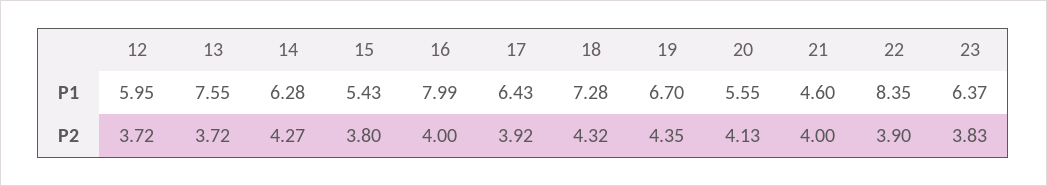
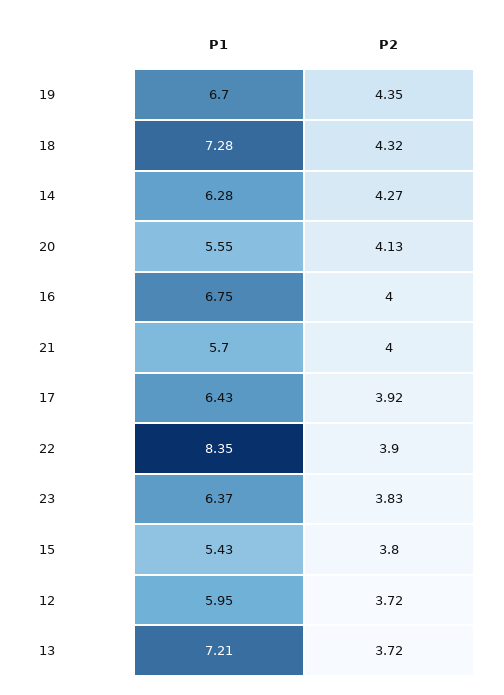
  {
    "12": {
      "P1": 5.95,
      "P2": 3.72
    },
    "13": {
-     "P1": 7.55,
+     "P1": 7.21,
      "P2": 3.72
    },
    "14": {
      "P1": 6.28,
      "P2": 4.27
    },
    "15": {
      "P1": 5.43,
      "P2": 3.8
    },
    "16": {
-     "P1": 7.99,
+     "P1": 6.75,
      "P2": 4
    },
    "17": {
      "P1": 6.43,
      "P2": 3.92
    },
    "18": {
      "P1": 7.28,
      "P2": 4.32
    },
    "19": {
      "P1": 6.7,
      "P2": 4.35
    },
    "20": {
      "P1": 5.55,
      "P2": 4.13
    },
    "21": {
-     "P1": 4.6,
+     "P1": 5.7,
      "P2": 4
    },
    "22": {
      "P1": 8.35,
      "P2": 3.9
    },
    "23": {
      "P1": 6.37,
      "P2": 3.83
    }
  }

